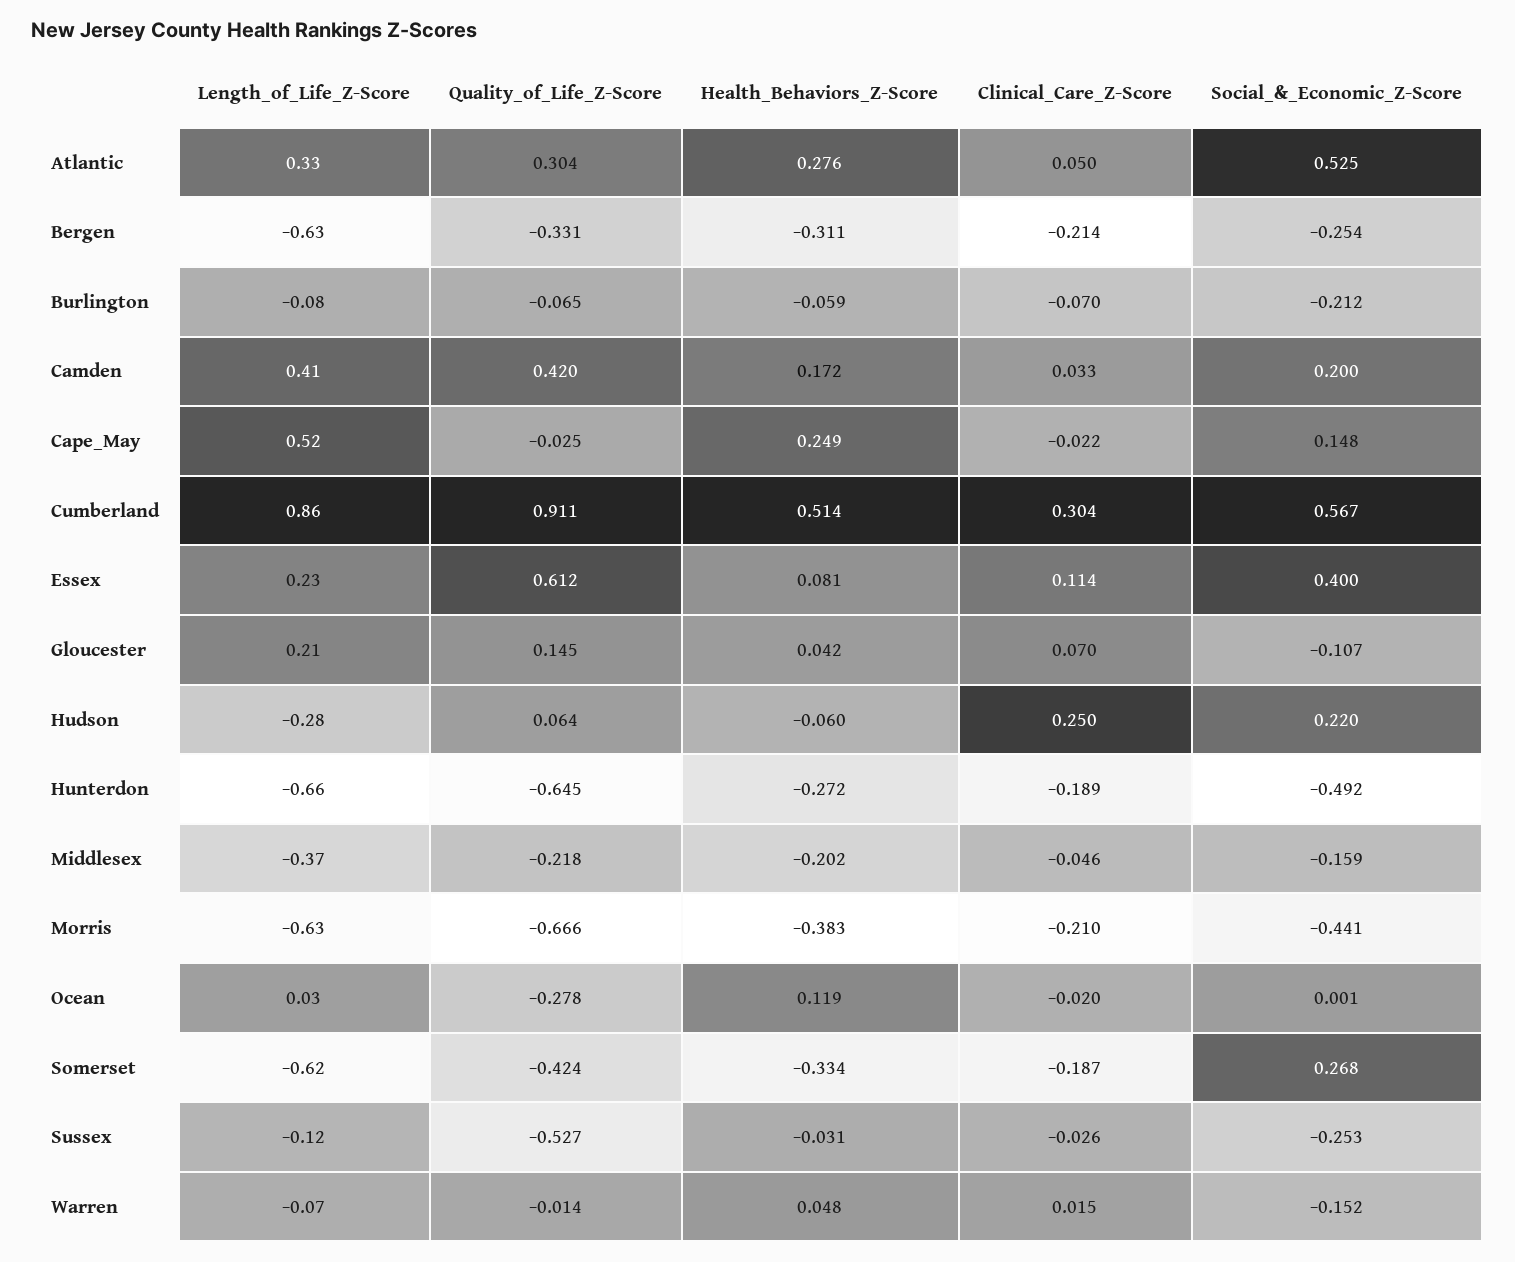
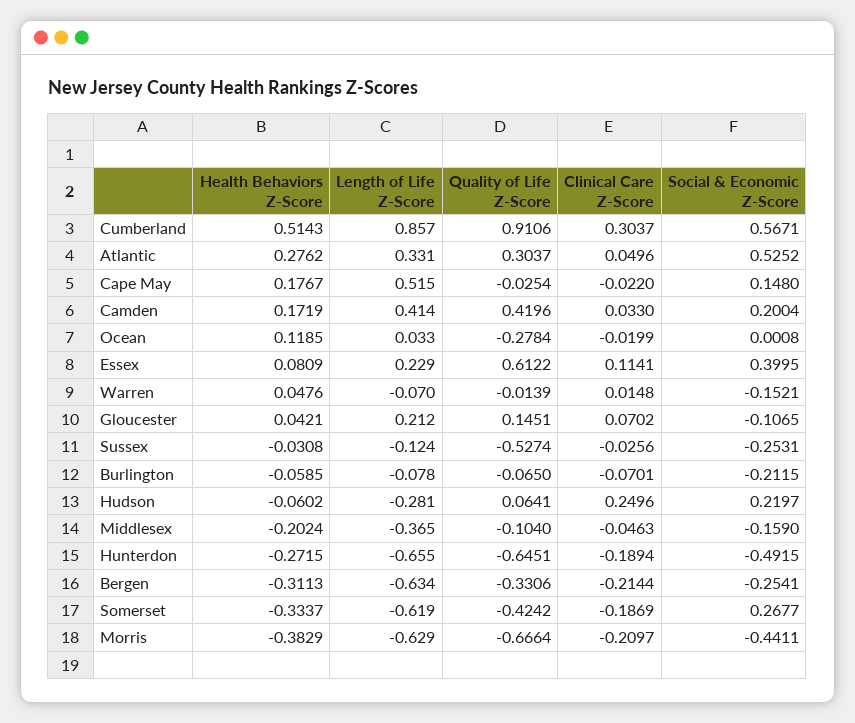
  {
    "Length_of_Life_Z-Score": {
      "Atlantic": 0.331,
      "Bergen": -0.634,
      "Burlington": -0.078,
      "Camden": 0.414,
      "Cape_May": 0.515,
      "Cumberland": 0.857,
      "Essex": 0.229,
      "Gloucester": 0.212,
      "Hudson": -0.281,
      "Hunterdon": -0.655,
      "Middlesex": -0.365,
      "Morris": -0.629,
      "Ocean": 0.033,
      "Somerset": -0.619,
      "Sussex": -0.124,
      "Warren": -0.07
    },
    "Quality_of_Life_Z-Score": {
      "Atlantic": 0.3037,
      "Bergen": -0.3306,
      "Burlington": -0.065,
      "Camden": 0.4196,
      "Cape_May": -0.0254,
      "Cumberland": 0.9106,
      "Essex": 0.6122,
      "Gloucester": 0.1451,
      "Hudson": 0.0641,
      "Hunterdon": -0.6451,
-     "Middlesex": -0.218,
+     "Middlesex": -0.104,
      "Morris": -0.6664,
      "Ocean": -0.2784,
      "Somerset": -0.4242,
      "Sussex": -0.5274,
      "Warren": -0.0139
    },
    "Health_Behaviors_Z-Score": {
      "Atlantic": 0.2762,
      "Bergen": -0.3113,
      "Burlington": -0.0585,
      "Camden": 0.1719,
-     "Cape_May": 0.249,
+     "Cape_May": 0.1767,
      "Cumberland": 0.5143,
      "Essex": 0.0809,
      "Gloucester": 0.0421,
      "Hudson": -0.0602,
      "Hunterdon": -0.2715,
      "Middlesex": -0.2024,
      "Morris": -0.3829,
      "Ocean": 0.1185,
      "Somerset": -0.3337,
      "Sussex": -0.0308,
      "Warren": 0.0476
    },
    "Clinical_Care_Z-Score": {
      "Atlantic": 0.0496,
      "Bergen": -0.2144,
      "Burlington": -0.0701,
      "Camden": 0.033,
      "Cape_May": -0.022,
      "Cumberland": 0.3037,
      "Essex": 0.1141,
      "Gloucester": 0.0702,
      "Hudson": 0.2496,
      "Hunterdon": -0.1894,
      "Middlesex": -0.0463,
      "Morris": -0.2097,
      "Ocean": -0.0199,
      "Somerset": -0.1869,
      "Sussex": -0.0256,
      "Warren": 0.0148
    },
    "Social_&_Economic_Z-Score": {
      "Atlantic": 0.5252,
      "Bergen": -0.2541,
      "Burlington": -0.2115,
      "Camden": 0.2004,
      "Cape_May": 0.148,
      "Cumberland": 0.5671,
      "Essex": 0.3995,
      "Gloucester": -0.1065,
      "Hudson": 0.2197,
      "Hunterdon": -0.4915,
      "Middlesex": -0.159,
      "Morris": -0.4411,
      "Ocean": 0.0008,
      "Somerset": 0.2677,
      "Sussex": -0.2531,
      "Warren": -0.1521
    }
  }

